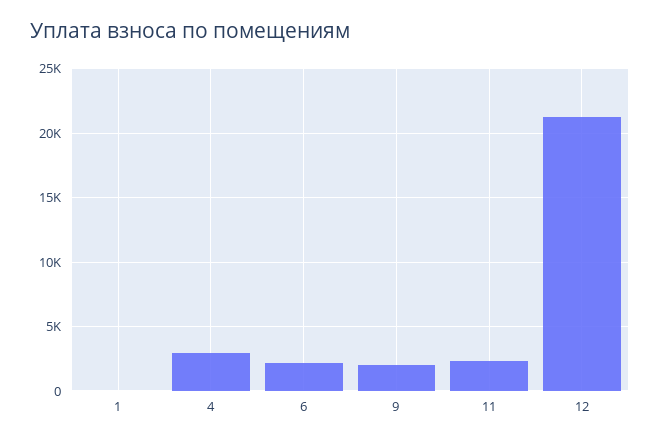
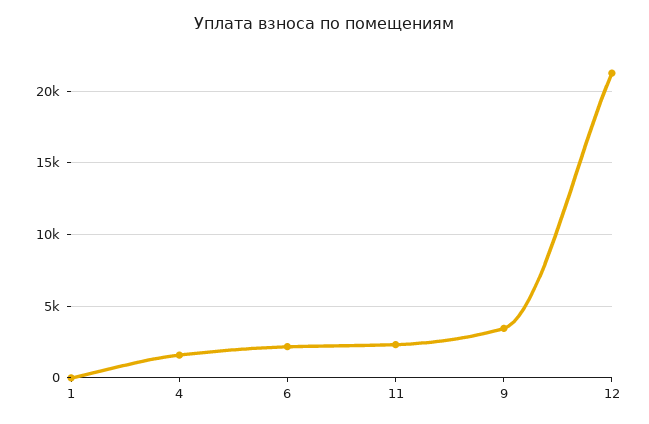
  {
    "1": 0,
-   "4": 3000,
+   "4": 1500,
    "6": 2000,
-   "9": 2000,
+   "9": 3500,
    "11": 2500,
    "12": 21500
  }

